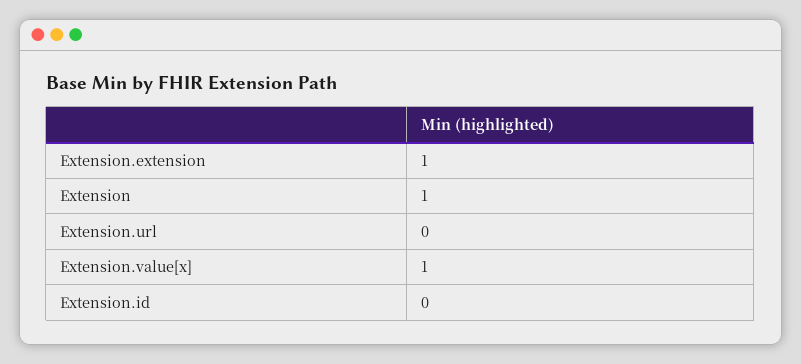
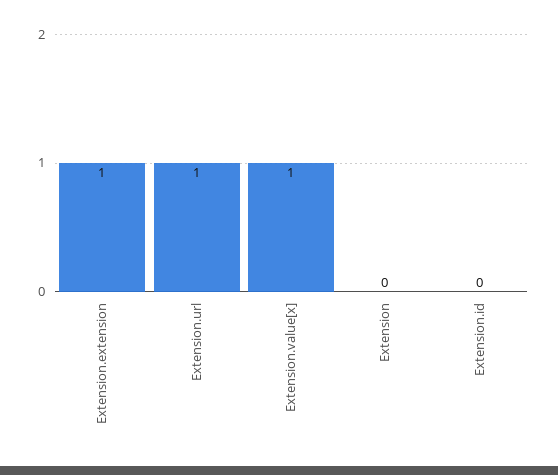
  {
    "Extension.extension": 1,
-   "Extension": 1,
+   "Extension": 0,
-   "Extension.url": 0,
+   "Extension.url": 1,
    "Extension.value[x]": 1,
    "Extension.id": 0
  }

